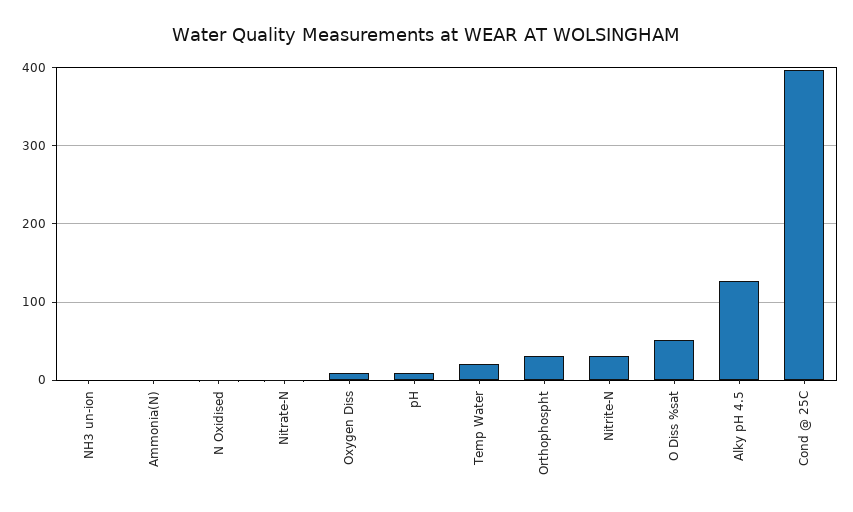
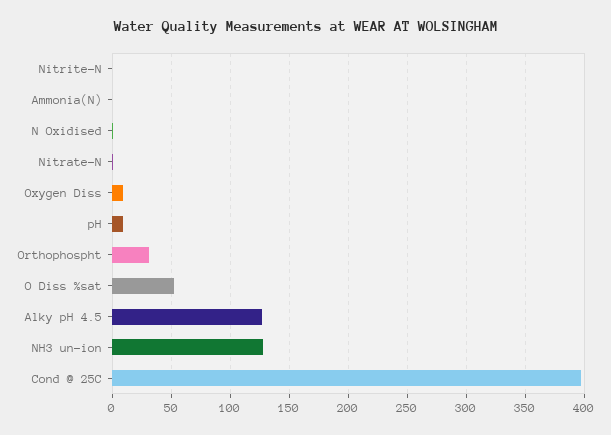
  {
-   "NH3 un-ion": 0,
+   "NH3 un-ion": 130,
    "Ammonia(N)": 0,
    "N Oxidised": 0,
    "Nitrate-N": 0,
    "Oxygen Diss": 10,
    "pH": 10,
-   "Temp Water": 20,
    "Orthophospht": 30,
-   "Nitrite-N": 30,
+   "Nitrite-N": 0,
    "O Diss %sat": 50,
    "Alky pH 4.5": 130,
    "Cond @ 25C": 400
  }

